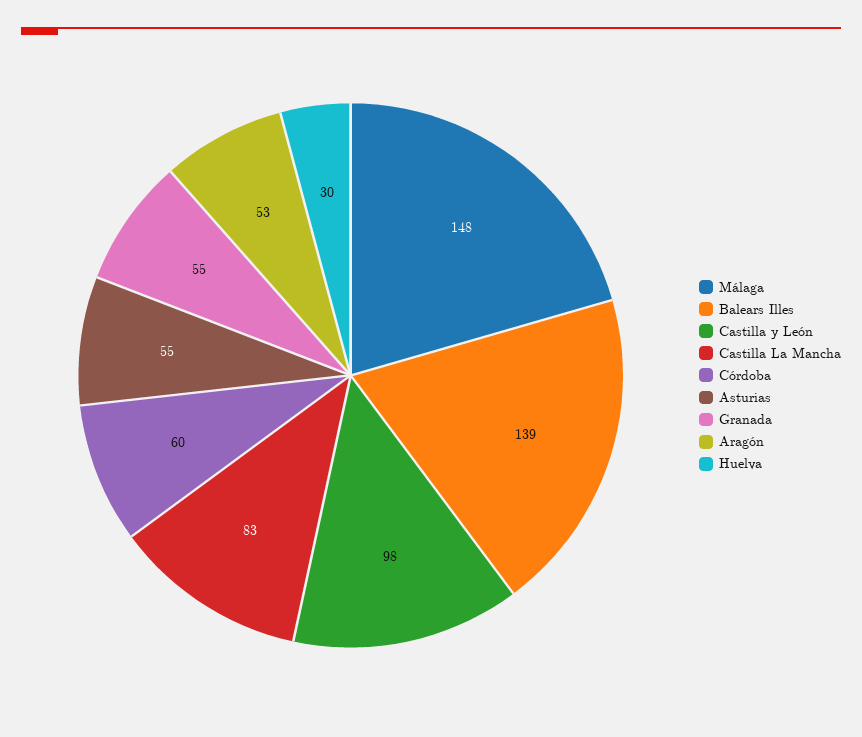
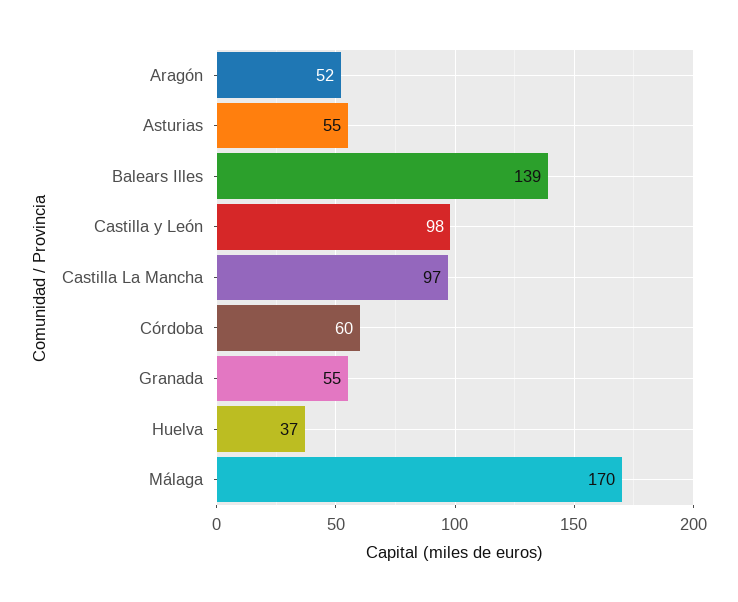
  {
-   "Málaga": 148,
+   "Málaga": 170,
    "Balears Illes": 139,
    "Castilla y León": 98,
-   "Castilla La Mancha": 83,
+   "Castilla La Mancha": 97,
    "Córdoba": 60,
    "Asturias": 55,
    "Granada": 55,
-   "Aragón": 53,
+   "Aragón": 52,
-   "Huelva": 30
+   "Huelva": 37
  }

